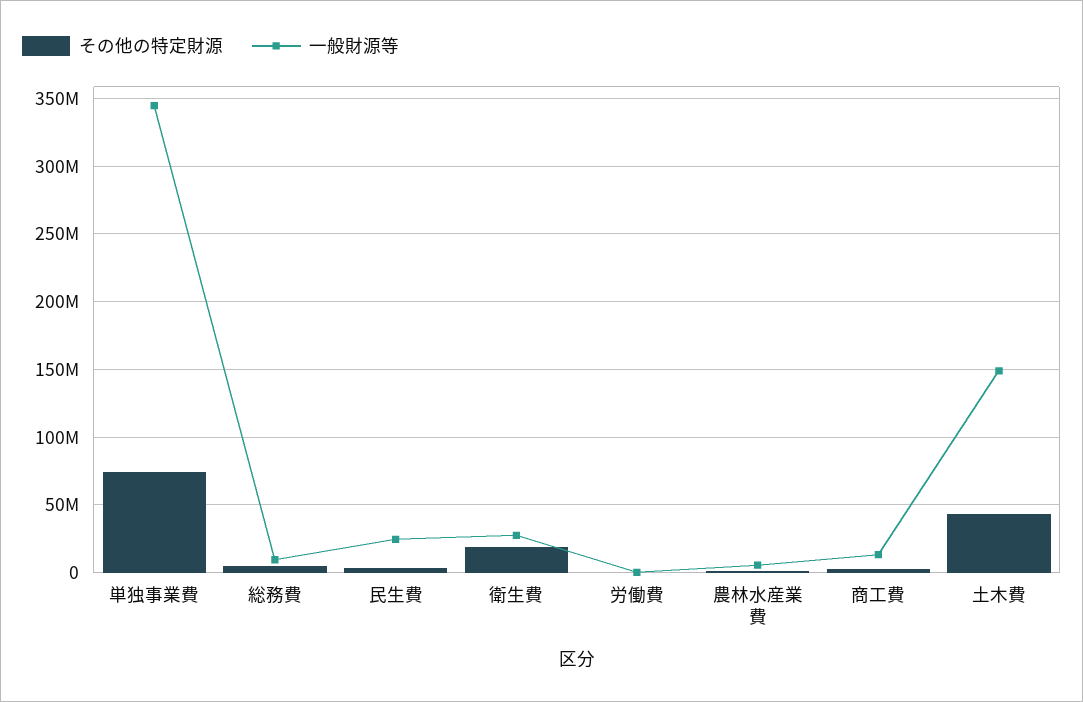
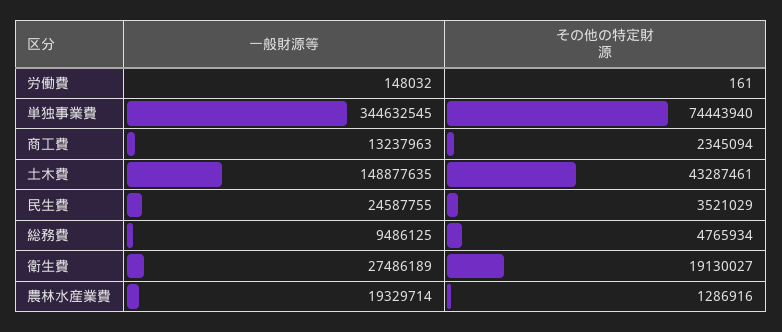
  {
    "その他の特定財源": {
      "単独事業費": 74443940,
      "総務費": 4765934,
      "民生費": 3521029,
      "衛生費": 19130027,
      "労働費": 161,
      "農林水産業費": 1286916,
      "商工費": 2345094,
      "土木費": 43287461
    },
    "一般財源等": {
      "単独事業費": 344632545,
      "総務費": 9486125,
      "民生費": 24587755,
      "衛生費": 27486189,
      "労働費": 148032,
-     "農林水産業費": 5000000,
+     "農林水産業費": 19329714,
      "商工費": 13237963,
      "土木費": 148877635
    }
  }

